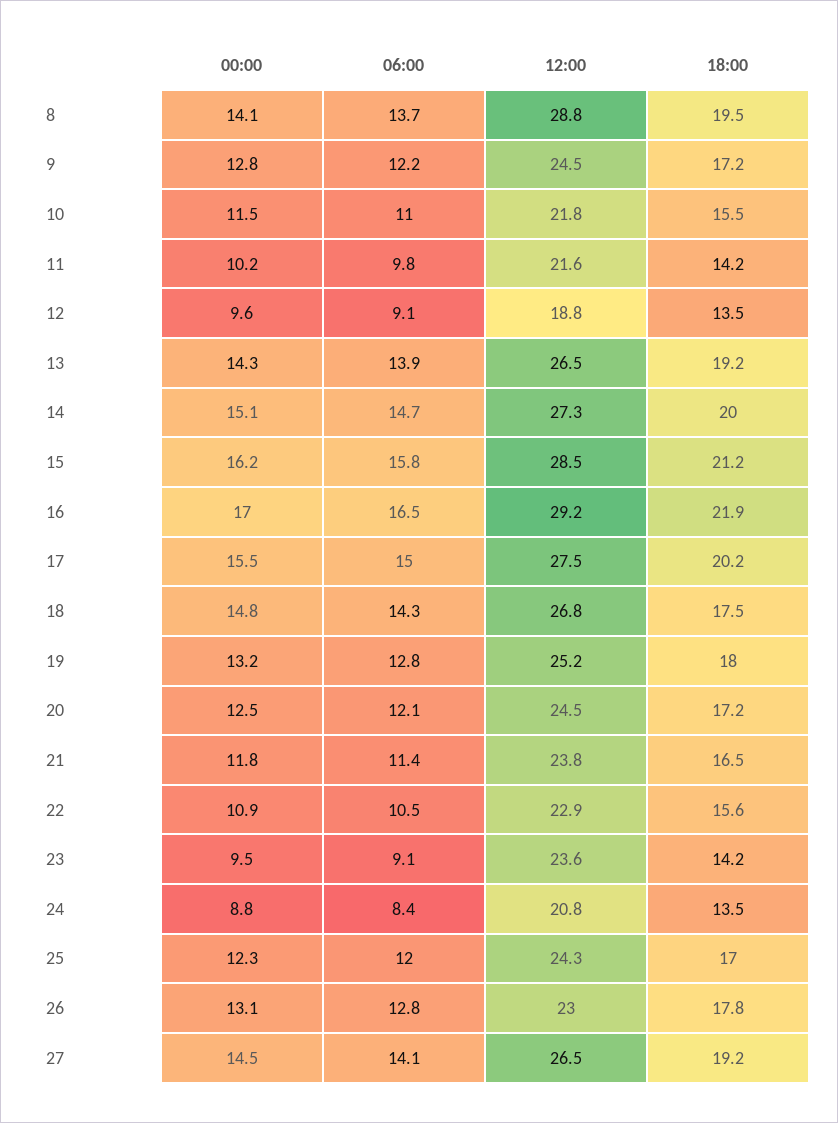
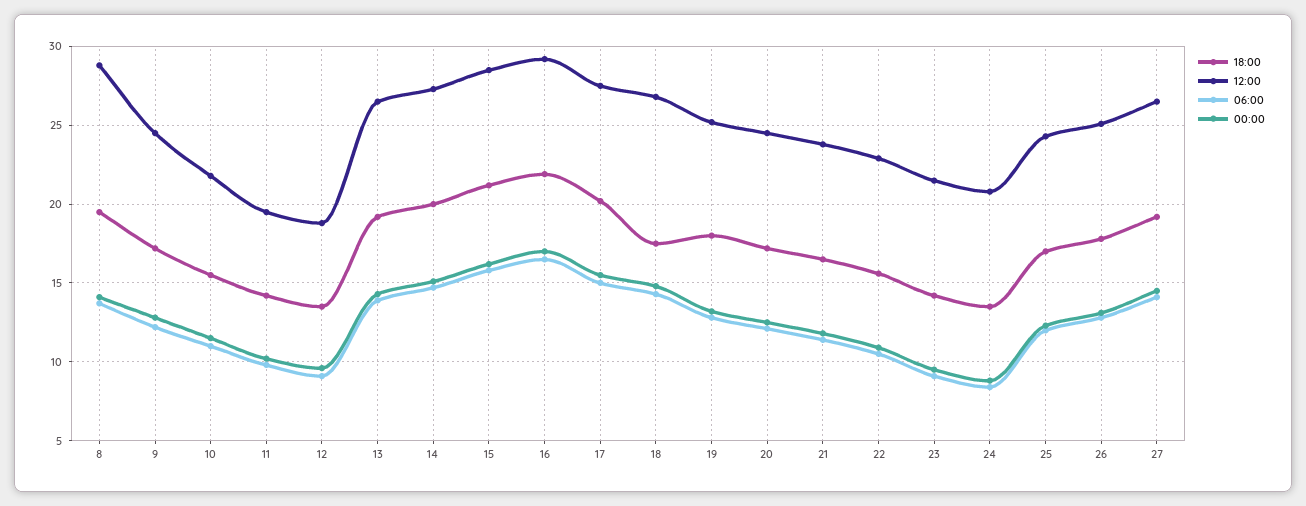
  {
    "00:00": {
      "8": 14.1,
      "9": 12.8,
      "10": 11.5,
      "11": 10.2,
      "12": 9.6,
      "13": 14.3,
      "14": 15.1,
      "15": 16.2,
      "16": 17,
      "17": 15.5,
      "18": 14.8,
      "19": 13.2,
      "20": 12.5,
      "21": 11.8,
      "22": 10.9,
      "23": 9.5,
      "24": 8.8,
      "25": 12.3,
      "26": 13.1,
      "27": 14.5
    },
    "06:00": {
      "8": 13.7,
      "9": 12.2,
      "10": 11,
      "11": 9.8,
      "12": 9.1,
      "13": 13.9,
      "14": 14.7,
      "15": 15.8,
      "16": 16.5,
      "17": 15,
      "18": 14.3,
      "19": 12.8,
      "20": 12.1,
      "21": 11.4,
      "22": 10.5,
      "23": 9.1,
      "24": 8.4,
      "25": 12,
      "26": 12.8,
      "27": 14.1
    },
    "12:00": {
      "8": 28.8,
      "9": 24.5,
      "10": 21.8,
-     "11": 21.6,
+     "11": 19.5,
      "12": 18.8,
      "13": 26.5,
      "14": 27.3,
      "15": 28.5,
      "16": 29.2,
      "17": 27.5,
      "18": 26.8,
      "19": 25.2,
      "20": 24.5,
      "21": 23.8,
      "22": 22.9,
-     "23": 23.6,
+     "23": 21.5,
      "24": 20.8,
      "25": 24.3,
-     "26": 23,
+     "26": 25,
      "27": 26.5
    },
    "18:00": {
      "8": 19.5,
      "9": 17.2,
      "10": 15.5,
      "11": 14.2,
      "12": 13.5,
      "13": 19.2,
      "14": 20,
      "15": 21.2,
      "16": 21.9,
      "17": 20.2,
      "18": 17.5,
      "19": 18,
      "20": 17.2,
      "21": 16.5,
      "22": 15.6,
      "23": 14.2,
      "24": 13.5,
      "25": 17,
      "26": 17.8,
      "27": 19.2
    }
  }

